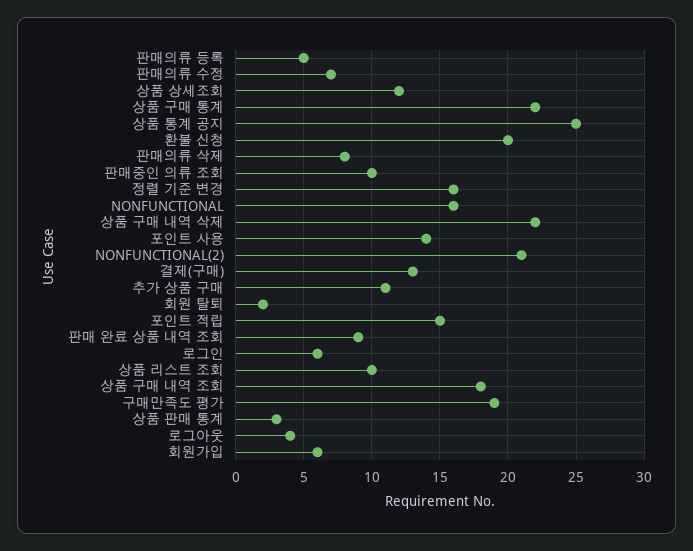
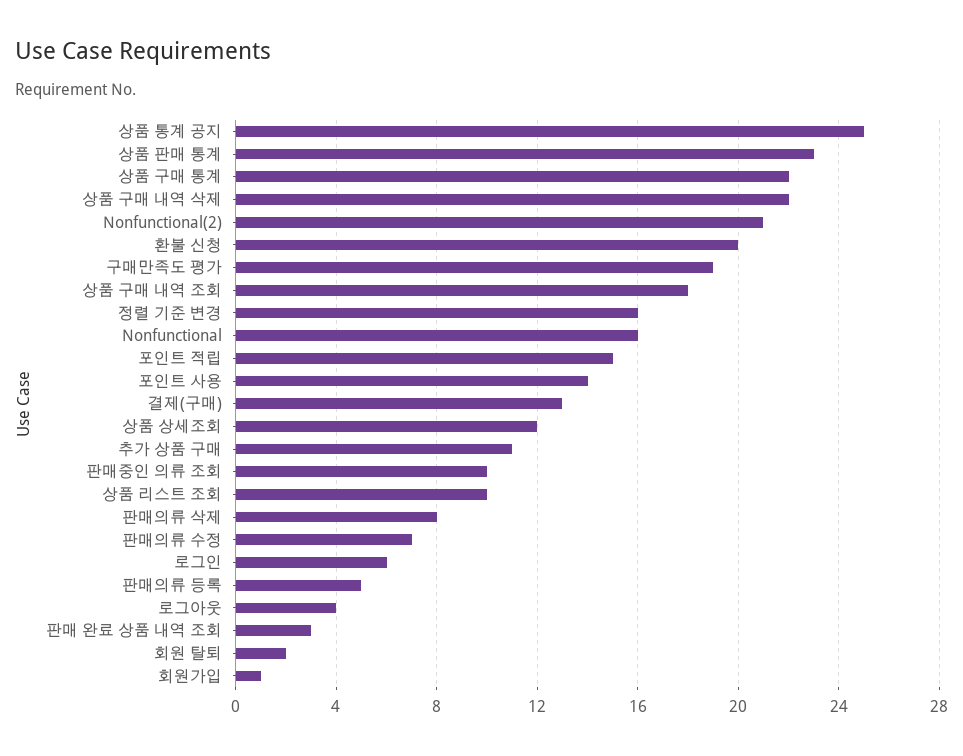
  {
    "판매의류 등록": 5,
    "판매의류 수정": 7,
    "상품 상세조회": 12,
    "상품 구매 통계": 22,
    "상품 통계 공지": 25,
    "환불 신청": 20,
    "판매의류 삭제": 8,
    "판매중인 의류 조회": 10,
    "정렬 기준 변경": 16,
    "NONFUNCTIONAL": 16,
    "상품 구매 내역 삭제": 22,
    "포인트 사용": 14,
    "NONFUNCTIONAL(2)": 21,
    "결제(구매)": 13,
    "추가 상품 구매": 11,
    "회원 탈퇴": 2,
    "포인트 적립": 15,
-   "판매 완료 상품 내역 조회": 9,
+   "판매 완료 상품 내역 조회": 3,
    "로그인": 6,
    "상품 리스트 조회": 10,
    "상품 구매 내역 조회": 18,
    "구매만족도 평가": 19,
-   "상품 판매 통계": 3,
+   "상품 판매 통계": 23,
    "로그아웃": 4,
-   "회원가입": 6
+   "회원가입": 1
  }

